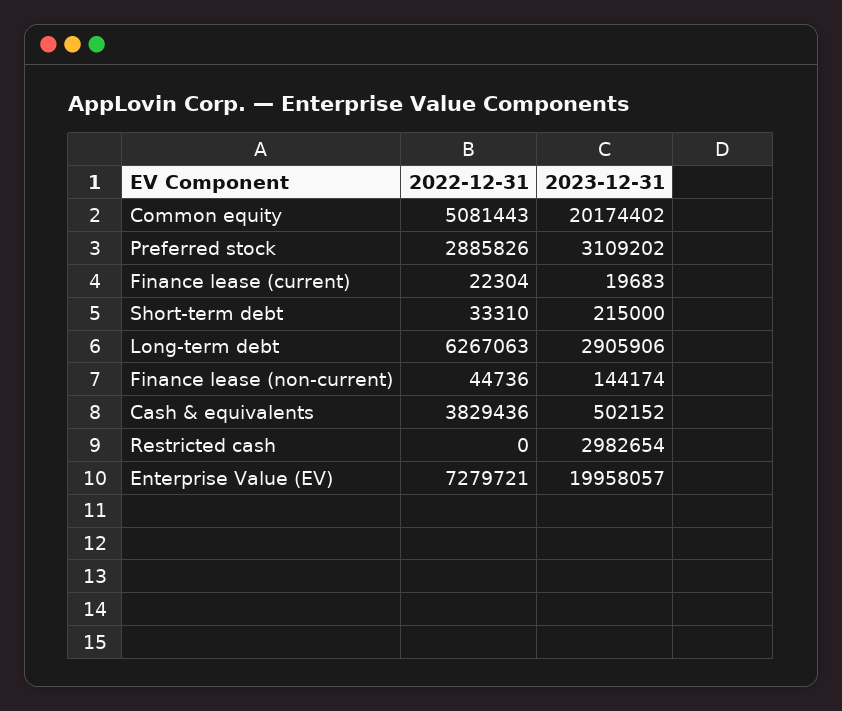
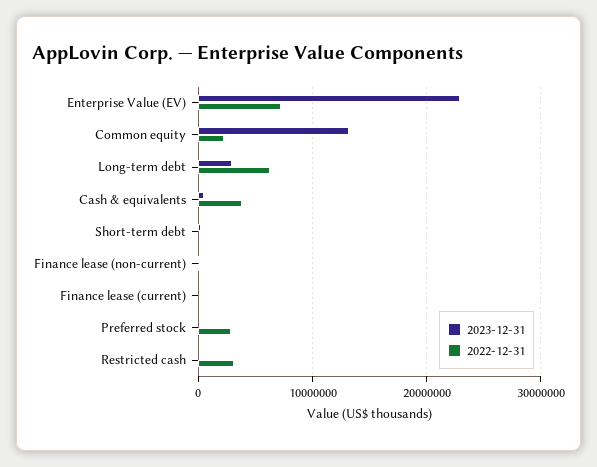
  {
    "2022-12-31": {
-     "Common equity": 5081443,
+     "Common equity": 2000000,
      "Preferred stock": 2885826,
      "Finance lease (current)": 22304,
      "Short-term debt": 33310,
      "Long-term debt": 6267063,
      "Finance lease (non-current)": 44736,
      "Cash & equivalents": 3829436,
-     "Restricted cash": 0,
+     "Restricted cash": 3000000,
      "Enterprise Value (EV)": 7279721
    },
    "2023-12-31": {
-     "Common equity": 20174402,
+     "Common equity": 13000000,
-     "Preferred stock": 3109202,
+     "Preferred stock": 0,
      "Finance lease (current)": 19683,
      "Short-term debt": 215000,
      "Long-term debt": 2905906,
      "Finance lease (non-current)": 144174,
      "Cash & equivalents": 502152,
-     "Restricted cash": 2982654,
+     "Restricted cash": 0,
-     "Enterprise Value (EV)": 19958057
+     "Enterprise Value (EV)": 23000000
    }
  }

